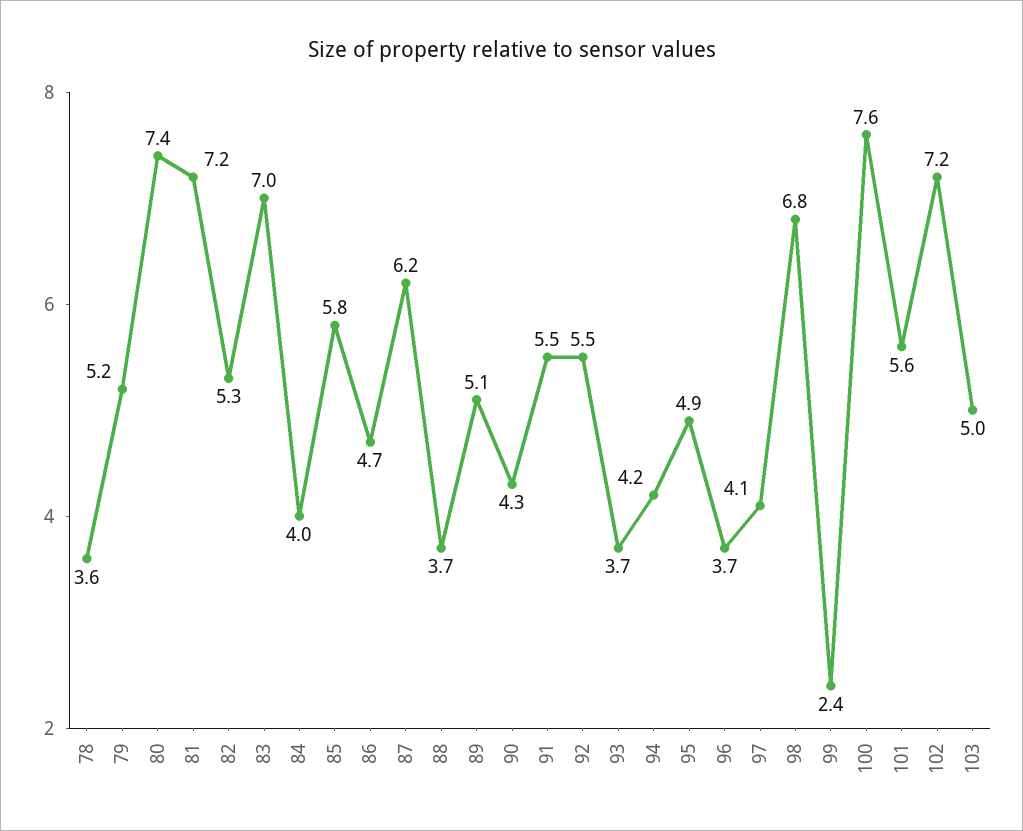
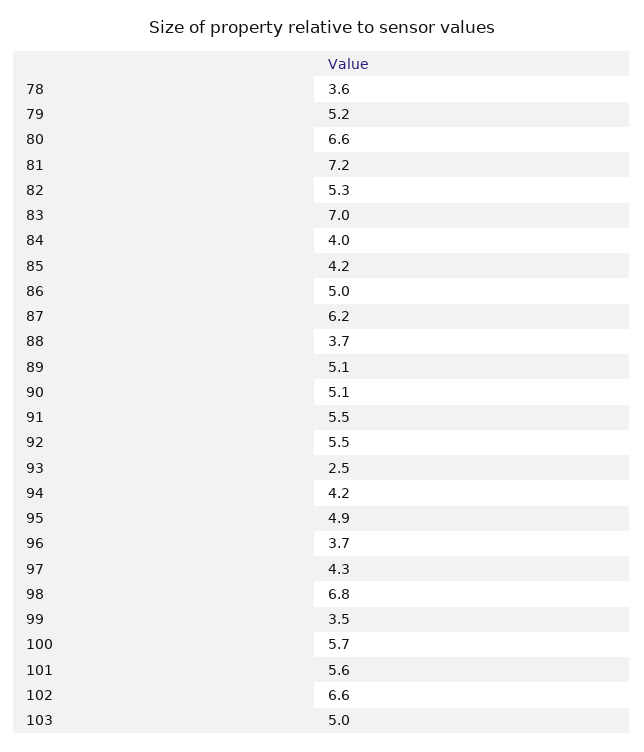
  {
    "78": 3.6,
    "79": 5.2,
-   "80": 7.4,
+   "80": 6.6,
    "81": 7.2,
    "82": 5.3,
    "83": 7,
    "84": 4,
-   "85": 5.8,
+   "85": 4.2,
-   "86": 4.7,
+   "86": 5,
    "87": 6.2,
    "88": 3.7,
    "89": 5.1,
-   "90": 4.3,
+   "90": 5.1,
    "91": 5.5,
    "92": 5.5,
-   "93": 3.7,
+   "93": 2.5,
    "94": 4.2,
    "95": 4.9,
    "96": 3.7,
-   "97": 4.1,
+   "97": 4.3,
    "98": 6.8,
-   "99": 2.4,
+   "99": 3.5,
-   "100": 7.6,
+   "100": 5.7,
    "101": 5.6,
-   "102": 7.2,
+   "102": 6.6,
    "103": 5
  }

